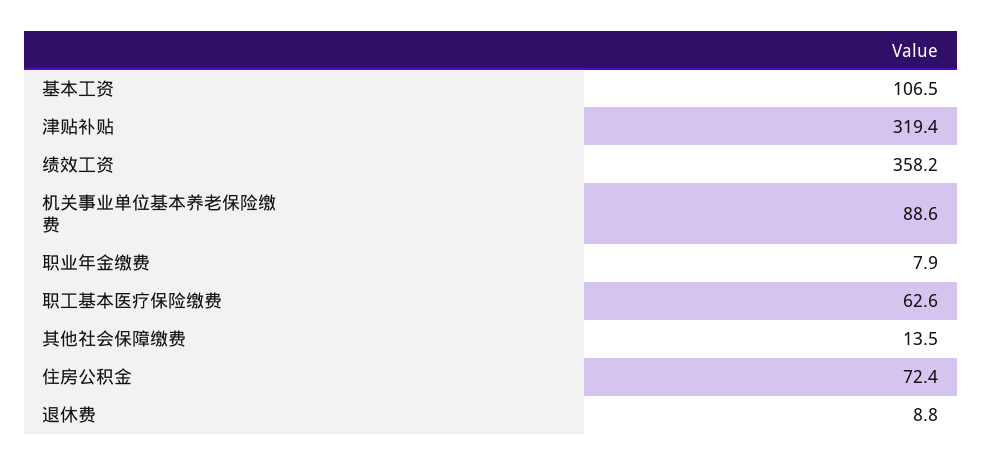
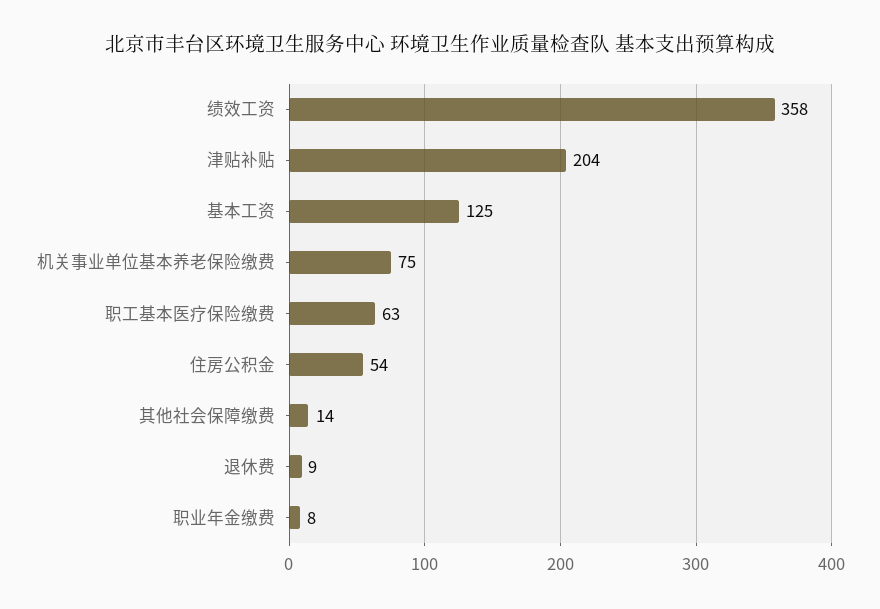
  {
-   "基本工资": 106.5,
+   "基本工资": 125,
-   "津贴补贴": 319.4,
+   "津贴补贴": 204,
    "绩效工资": 358.2,
-   "机关事业单位基本养老保险缴费": 88.6,
+   "机关事业单位基本养老保险缴费": 75,
    "职业年金缴费": 7.9,
    "职工基本医疗保险缴费": 62.6,
    "其他社会保障缴费": 13.5,
-   "住房公积金": 72.4,
+   "住房公积金": 54,
    "退休费": 8.8
  }

